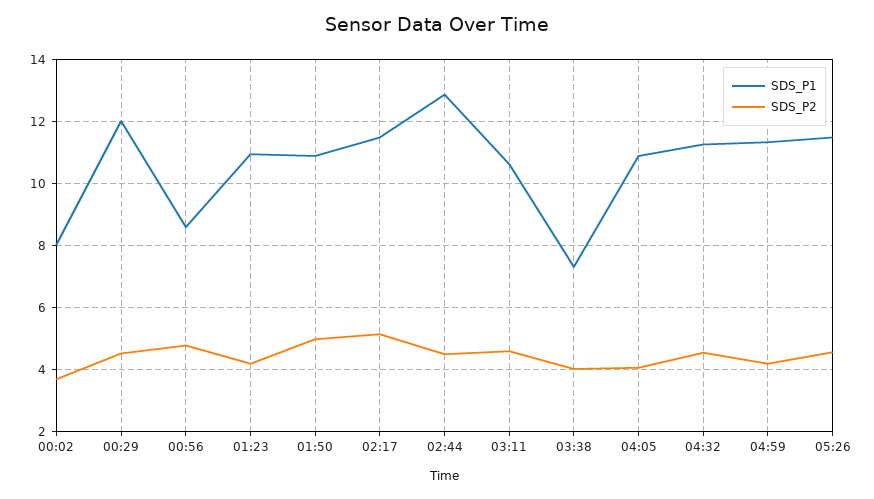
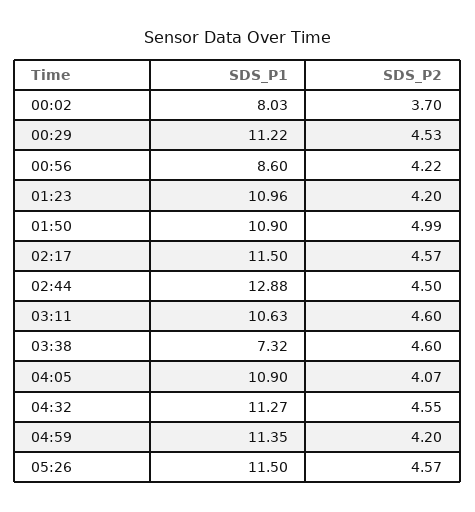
  {
    "SDS_P1": {
      "00:02": 8.03,
-     "00:29": 12,
+     "00:29": 11.22,
      "00:56": 8.6,
      "01:23": 10.96,
      "01:50": 10.9,
      "02:17": 11.5,
      "02:44": 12.88,
      "03:11": 10.63,
      "03:38": 7.32,
      "04:05": 10.9,
      "04:32": 11.27,
      "04:59": 11.35,
      "05:26": 11.5
    },
    "SDS_P2": {
      "00:02": 3.7,
      "00:29": 4.53,
-     "00:56": 4.8,
+     "00:56": 4.22,
      "01:23": 4.2,
      "01:50": 4.99,
-     "02:17": 5.2,
+     "02:17": 4.57,
      "02:44": 4.5,
      "03:11": 4.6,
-     "03:38": 4,
+     "03:38": 4.6,
      "04:05": 4.07,
      "04:32": 4.55,
      "04:59": 4.2,
      "05:26": 4.57
    }
  }

